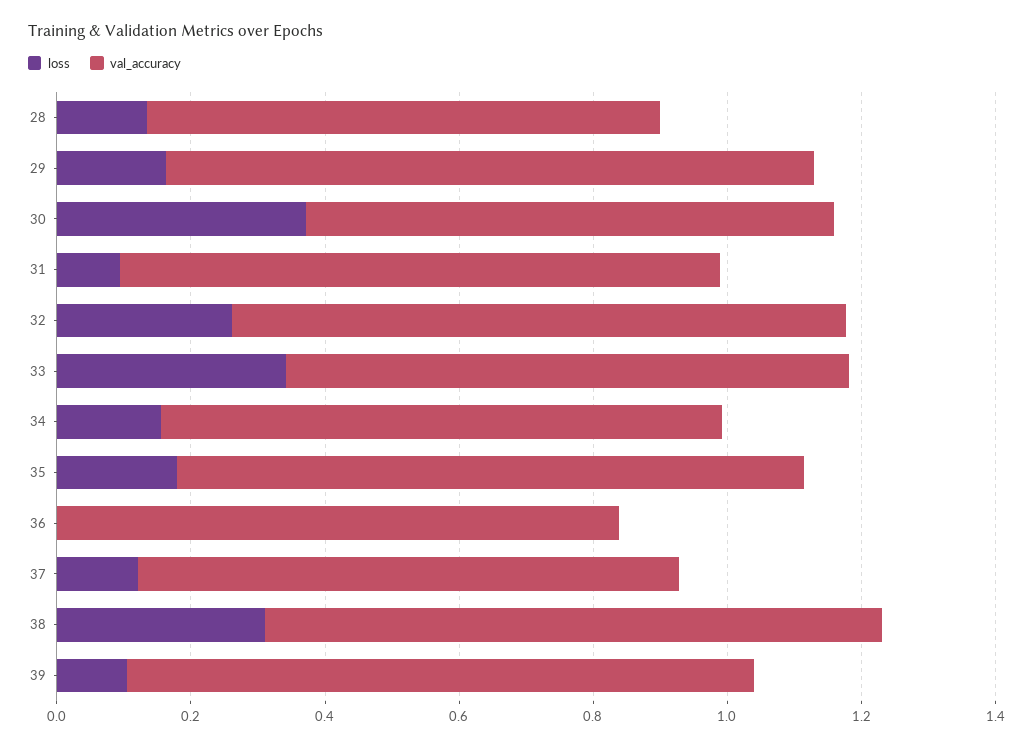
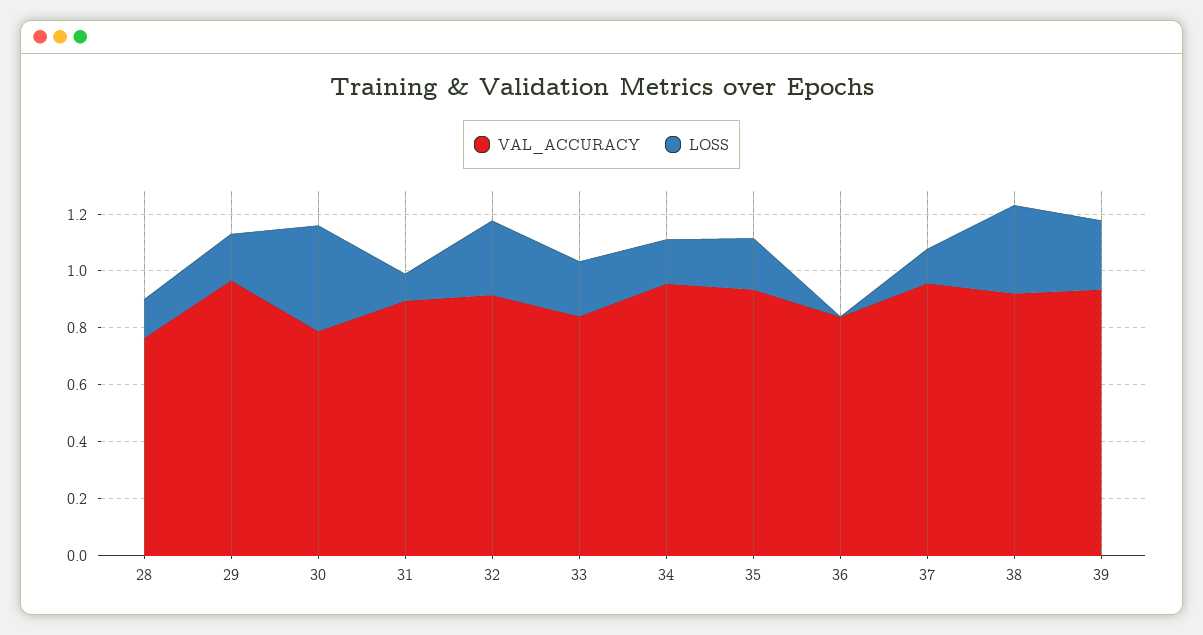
  {
    "loss": {
      "28": 0.15,
      "29": 0.15,
      "30": 0.35,
      "31": 0.1,
      "32": 0.25,
-     "33": 0.35,
+     "33": 0.2,
      "34": 0.15,
      "35": 0.2,
      "36": 0,
      "37": 0.1,
      "38": 0.3,
-     "39": 0.1
+     "39": 0.25
    },
    "val_accuracy": {
      "28": 0.75,
      "29": 0.95,
      "30": 0.8,
      "31": 0.9,
      "32": 0.9,
      "33": 0.85,
-     "34": 0.85,
+     "34": 0.95,
      "35": 0.95,
      "36": 0.85,
-     "37": 0.8,
+     "37": 0.95,
      "38": 0.9,
      "39": 0.95
    }
  }

